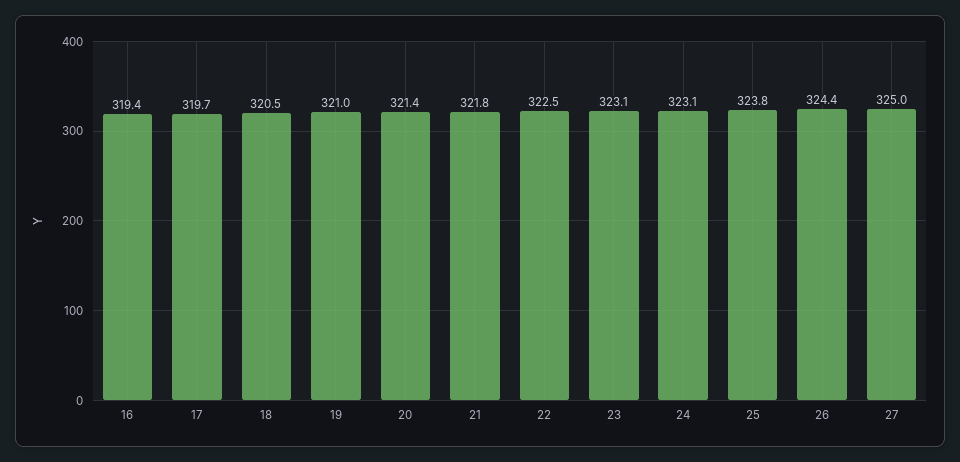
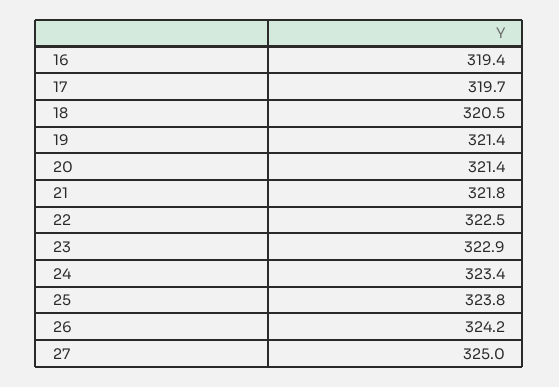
  {
    "16": 319.4,
    "17": 319.7,
    "18": 320.5,
-   "19": 321,
+   "19": 321.4,
    "20": 321.4,
    "21": 321.8,
    "22": 322.5,
-   "23": 323.1,
+   "23": 322.9,
-   "24": 323.1,
+   "24": 323.4,
    "25": 323.8,
-   "26": 324.4,
+   "26": 324.2,
    "27": 325
  }

